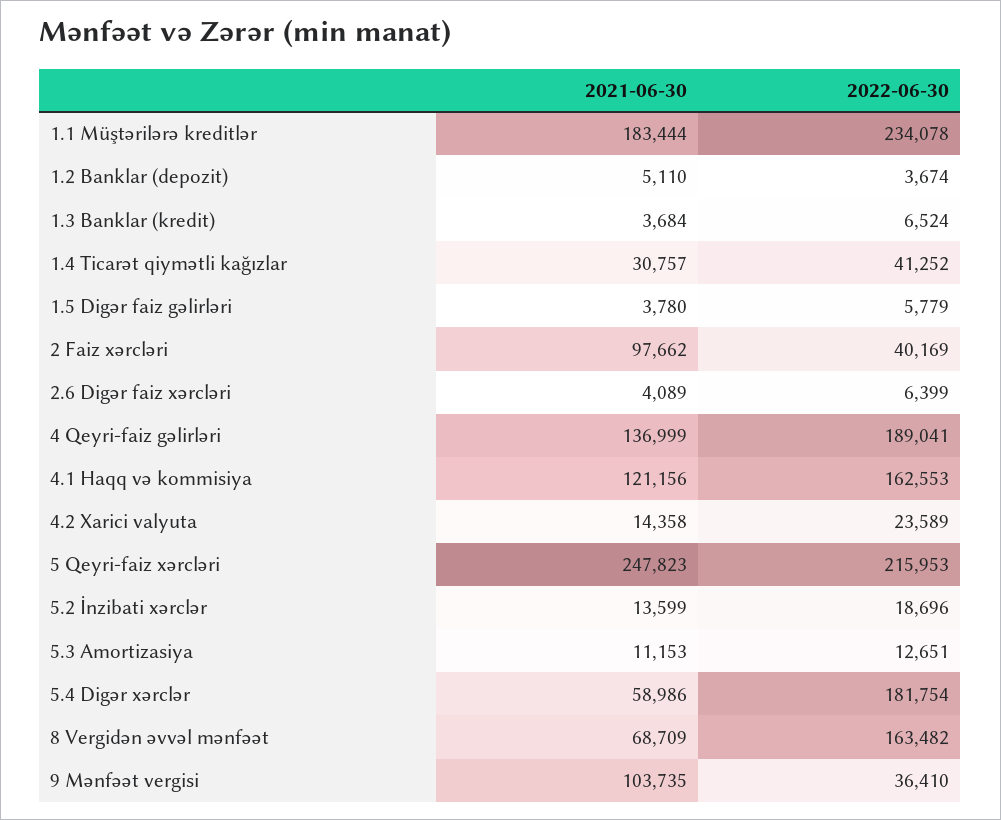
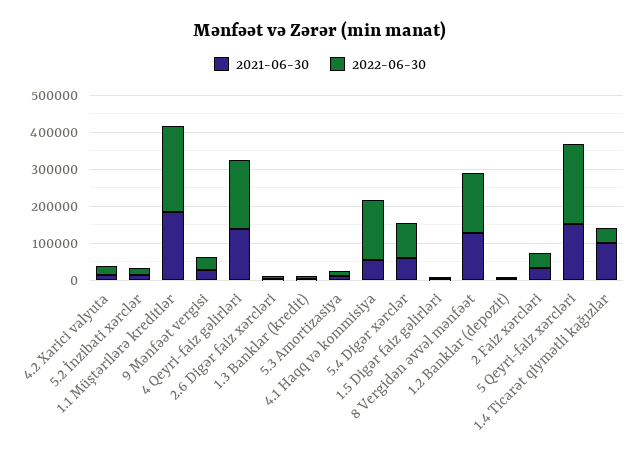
  {
    "2021-06-30": {
      "1.1 Müştərilərə kreditlər": 183444,
      "1.2 Banklar (depozit)": 5110,
      "1.3 Banklar (kredit)": 3684,
-     "1.4 Ticarət qiymətli kağızlar": 30757,
+     "1.4 Ticarət qiymətli kağızlar": 100000,
      "1.5 Digər faiz gəlirləri": 3780,
-     "2 Faiz xərcləri": 97662,
+     "2 Faiz xərcləri": 25000,
      "2.6 Digər faiz xərcləri": 4089,
      "4 Qeyri-faiz gəlirləri": 136999,
-     "4.1 Haqq və kommisiya": 121156,
+     "4.1 Haqq və kommisiya": 50000,
      "4.2 Xarici valyuta": 14358,
-     "5 Qeyri-faiz xərcləri": 247823,
+     "5 Qeyri-faiz xərcləri": 150000,
      "5.2 İnzibati xərclər": 13599,
      "5.3 Amortizasiya": 11153,
      "5.4 Digər xərclər": 58986,
-     "8 Vergidən əvvəl mənfəət": 68709,
+     "8 Vergidən əvvəl mənfəət": 125000,
-     "9 Mənfəət vergisi": 103735
+     "9 Mənfəət vergisi": 25000
    },
    "2022-06-30": {
      "1.1 Müştərilərə kreditlər": 234078,
      "1.2 Banklar (depozit)": 3674,
      "1.3 Banklar (kredit)": 6524,
      "1.4 Ticarət qiymətli kağızlar": 41252,
      "1.5 Digər faiz gəlirləri": 5779,
      "2 Faiz xərcləri": 40169,
      "2.6 Digər faiz xərcləri": 6399,
      "4 Qeyri-faiz gəlirləri": 189041,
      "4.1 Haqq və kommisiya": 162553,
      "4.2 Xarici valyuta": 23589,
      "5 Qeyri-faiz xərcləri": 215953,
      "5.2 İnzibati xərclər": 18696,
      "5.3 Amortizasiya": 12651,
-     "5.4 Digər xərclər": 181754,
+     "5.4 Digər xərclər": 100000,
      "8 Vergidən əvvəl mənfəət": 163482,
      "9 Mənfəət vergisi": 36410
    }
  }

